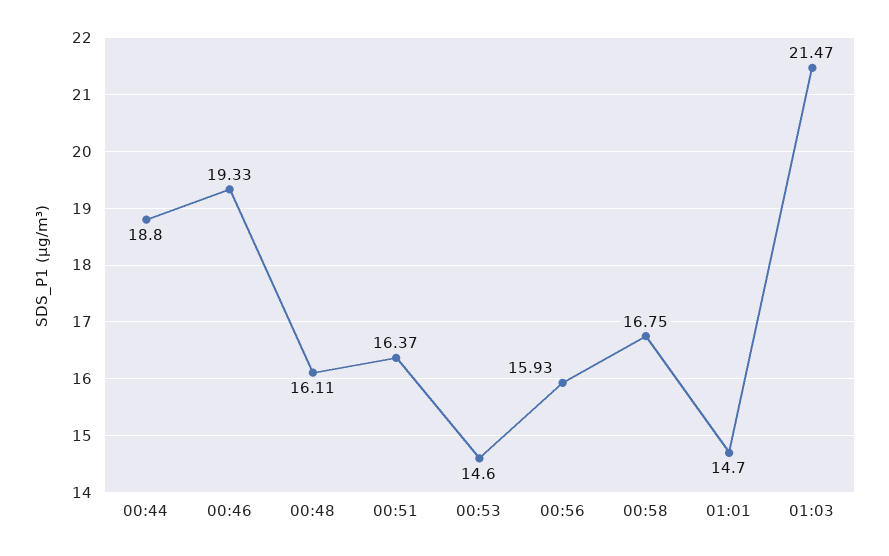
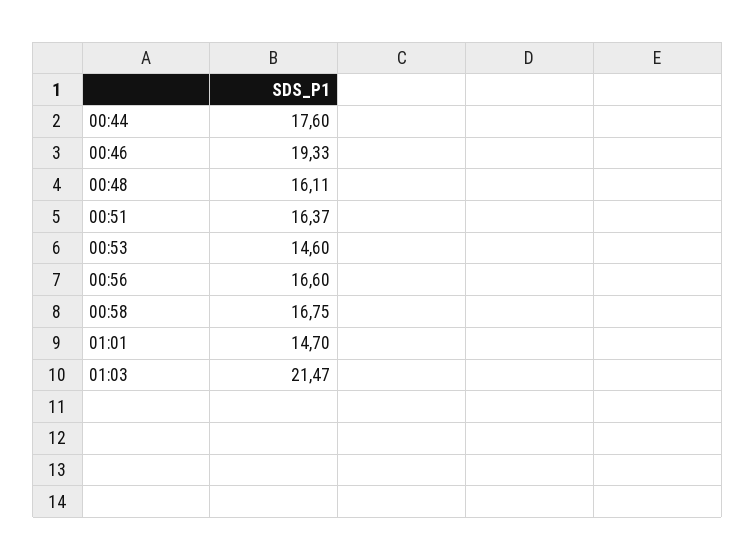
  {
-   "00:44": 18.8,
+   "00:44": 17.6,
    "00:46": 19.33,
    "00:48": 16.11,
    "00:51": 16.37,
    "00:53": 14.6,
-   "00:56": 15.93,
+   "00:56": 16.6,
    "00:58": 16.75,
    "01:01": 14.7,
    "01:03": 21.47
  }

